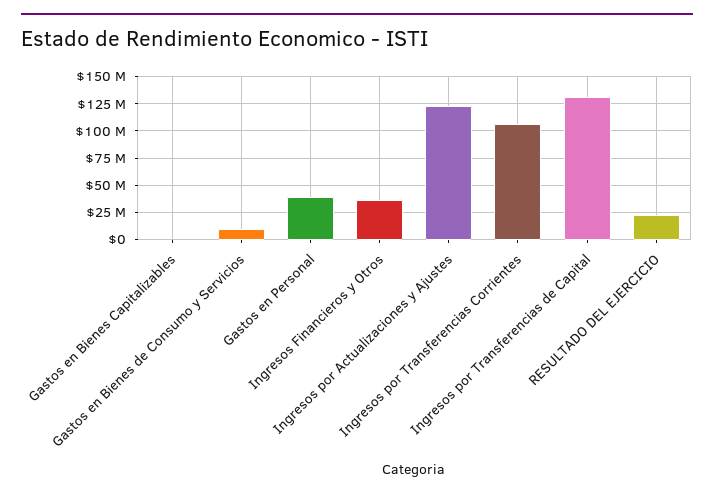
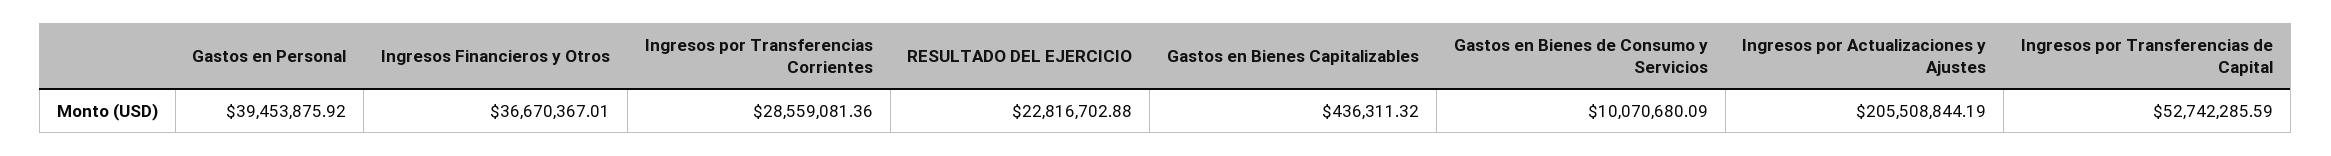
  {
    "Gastos en Bienes Capitalizables": 436311.32,
    "Gastos en Bienes de Consumo y Servicios": 10070680.09,
    "Gastos en Personal": 39453875.92,
    "Ingresos Financieros y Otros": 36670367.01,
-   "Ingresos por Actualizaciones y Ajustes": 125000000,
+   "Ingresos por Actualizaciones y Ajustes": 205508844.19,
-   "Ingresos por Transferencias Corrientes": 100000000,
+   "Ingresos por Transferencias Corrientes": 28559081.36,
-   "Ingresos por Transferencias de Capital": 125000000,
+   "Ingresos por Transferencias de Capital": 52742285.59,
    "RESULTADO DEL EJERCICIO": 22816702.88
  }

